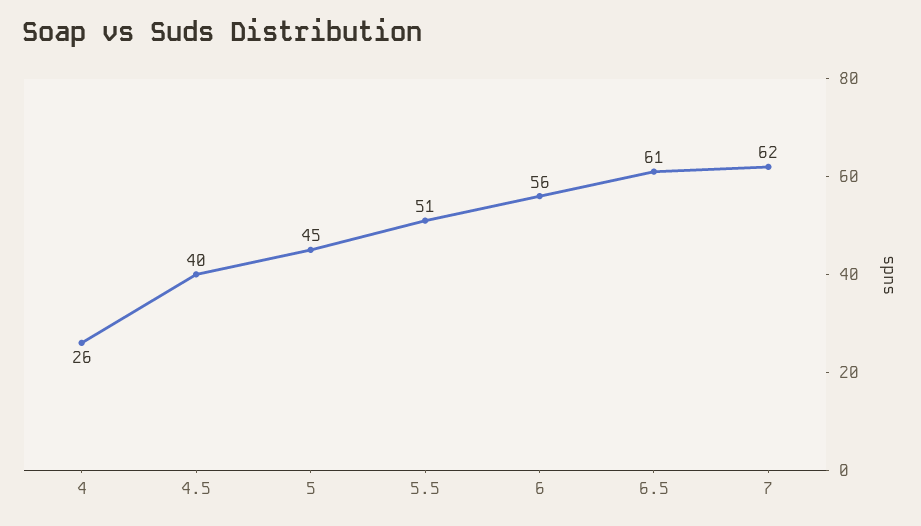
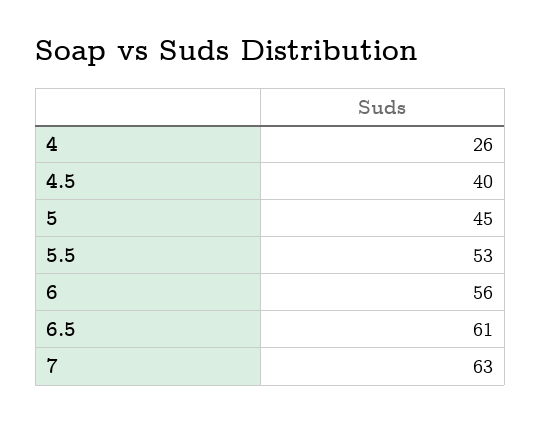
  {
    "4": 26,
    "4.5": 40,
    "5": 45,
-   "5.5": 51,
+   "5.5": 53,
    "6": 56,
    "6.5": 61,
-   "7": 62
+   "7": 63
  }

